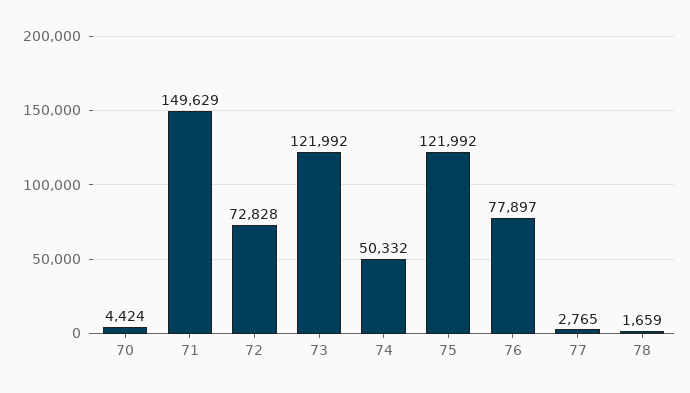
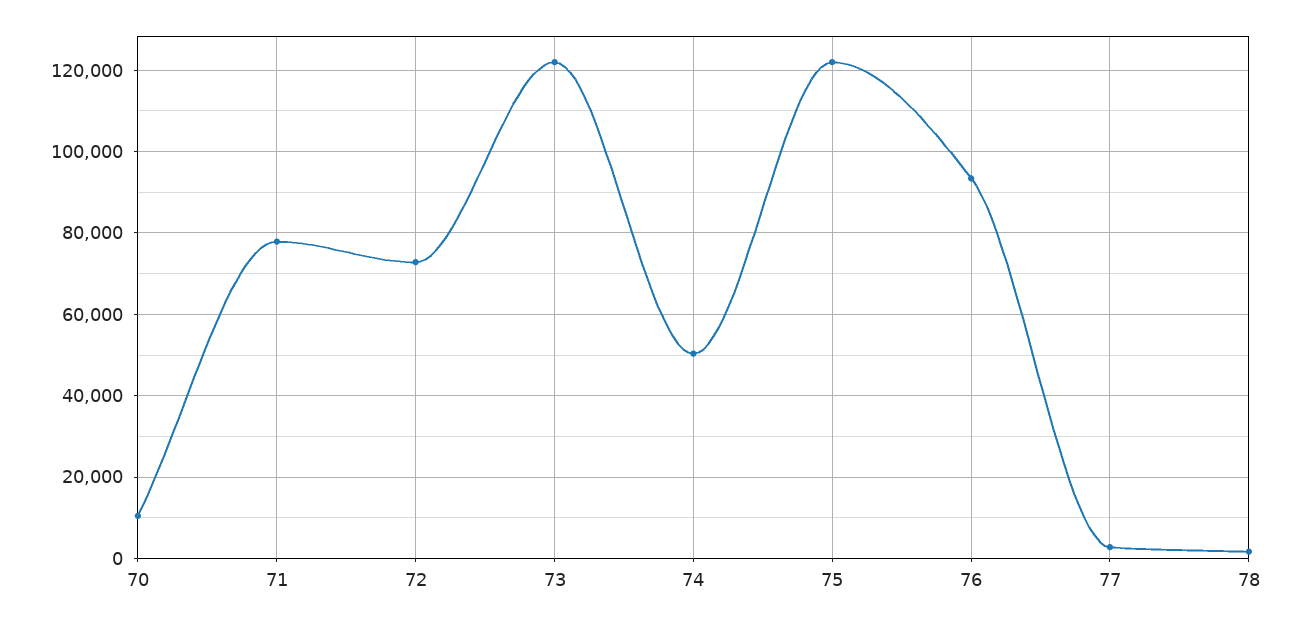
  {
-   "70": 4424,
+   "70": 10000,
-   "71": 149629,
+   "71": 78000,
    "72": 72828,
    "73": 121992,
    "74": 50332,
    "75": 121992,
-   "76": 77897,
+   "76": 94000,
    "77": 2765,
    "78": 1659
  }

